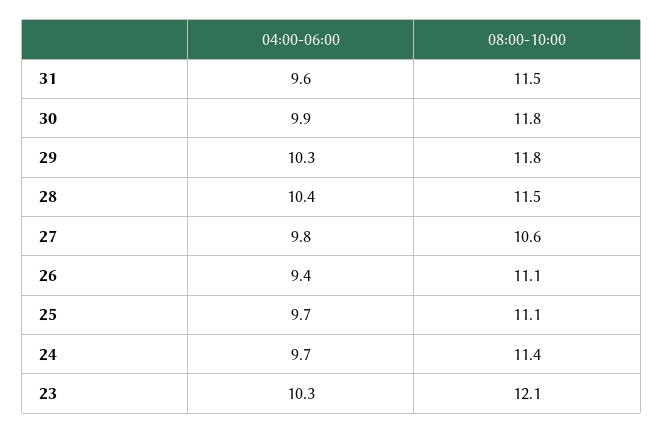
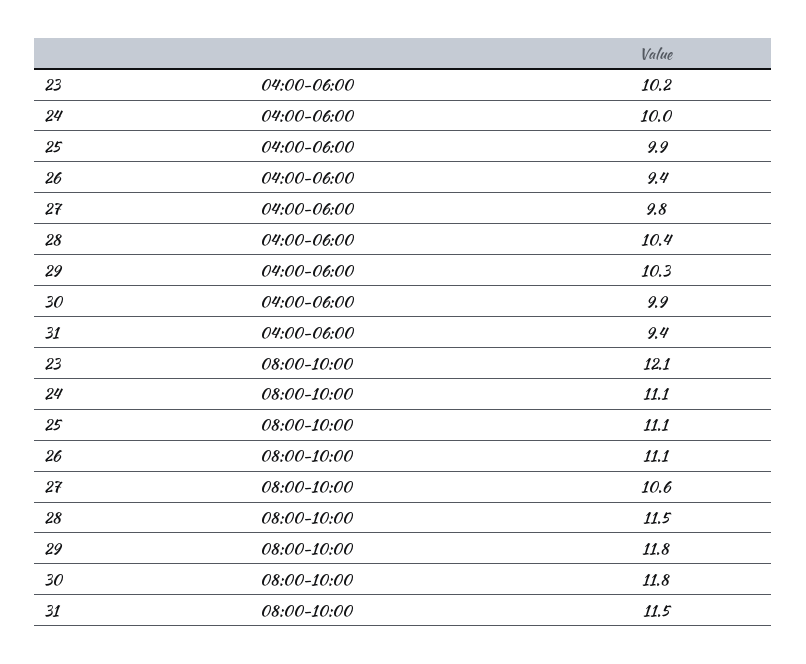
  {
    "04:00-06:00": {
-     "31": 9.6,
+     "31": 9.4,
      "30": 9.9,
      "29": 10.3,
      "28": 10.4,
      "27": 9.8,
      "26": 9.4,
-     "25": 9.7,
+     "25": 9.9,
-     "24": 9.7,
+     "24": 10,
-     "23": 10.3
+     "23": 10.2
    },
    "08:00-10:00": {
      "31": 11.5,
      "30": 11.8,
      "29": 11.8,
      "28": 11.5,
      "27": 10.6,
      "26": 11.1,
      "25": 11.1,
-     "24": 11.4,
+     "24": 11.1,
      "23": 12.1
    }
  }

